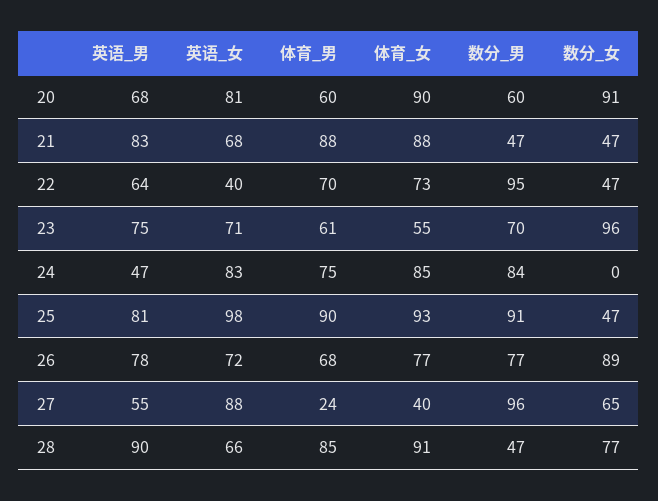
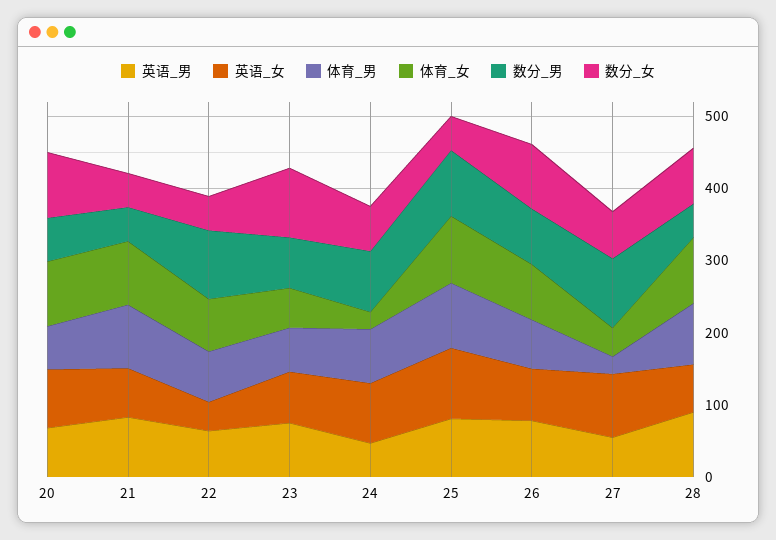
  {
    "英语_男": {
      "20": 68,
      "21": 83,
      "22": 64,
      "23": 75,
      "24": 47,
      "25": 81,
      "26": 78,
      "27": 55,
      "28": 90
    },
    "英语_女": {
      "20": 81,
      "21": 68,
      "22": 40,
      "23": 71,
      "24": 83,
      "25": 98,
      "26": 72,
      "27": 88,
      "28": 66
    },
    "体育_男": {
      "20": 60,
      "21": 88,
      "22": 70,
      "23": 61,
      "24": 75,
      "25": 90,
      "26": 68,
      "27": 24,
      "28": 85
    },
    "体育_女": {
      "20": 90,
      "21": 88,
      "22": 73,
      "23": 55,
-     "24": 85,
+     "24": 20,
      "25": 93,
      "26": 77,
      "27": 40,
      "28": 91
    },
    "数分_男": {
      "20": 60,
      "21": 47,
      "22": 95,
      "23": 70,
      "24": 84,
      "25": 91,
      "26": 77,
      "27": 96,
      "28": 47
    },
    "数分_女": {
      "20": 91,
      "21": 47,
      "22": 47,
      "23": 96,
-     "24": 0,
+     "24": 60,
      "25": 47,
      "26": 89,
      "27": 65,
      "28": 77
    }
  }

